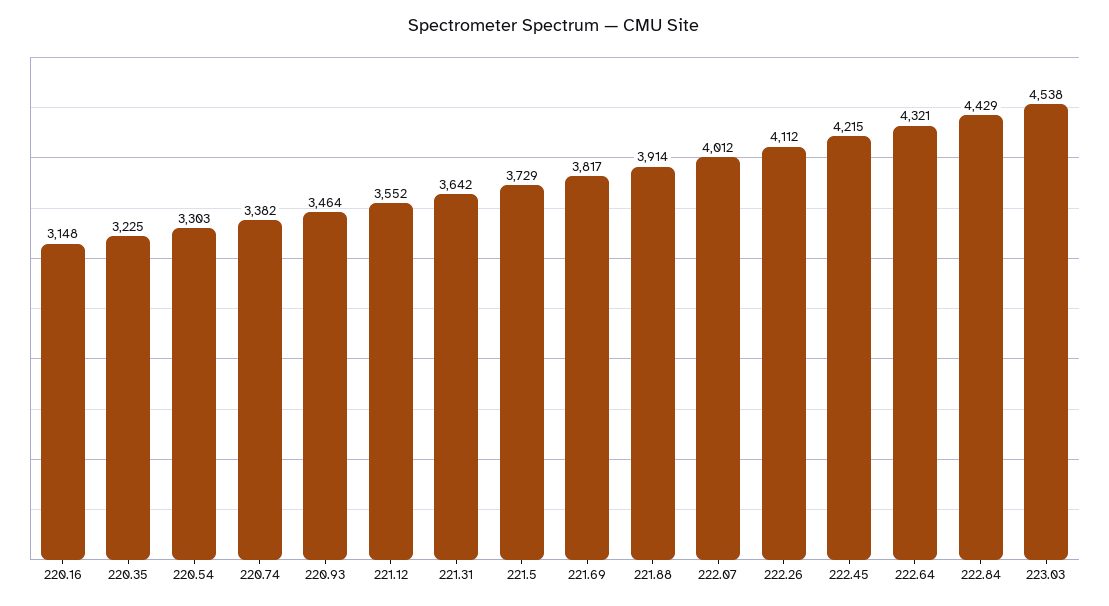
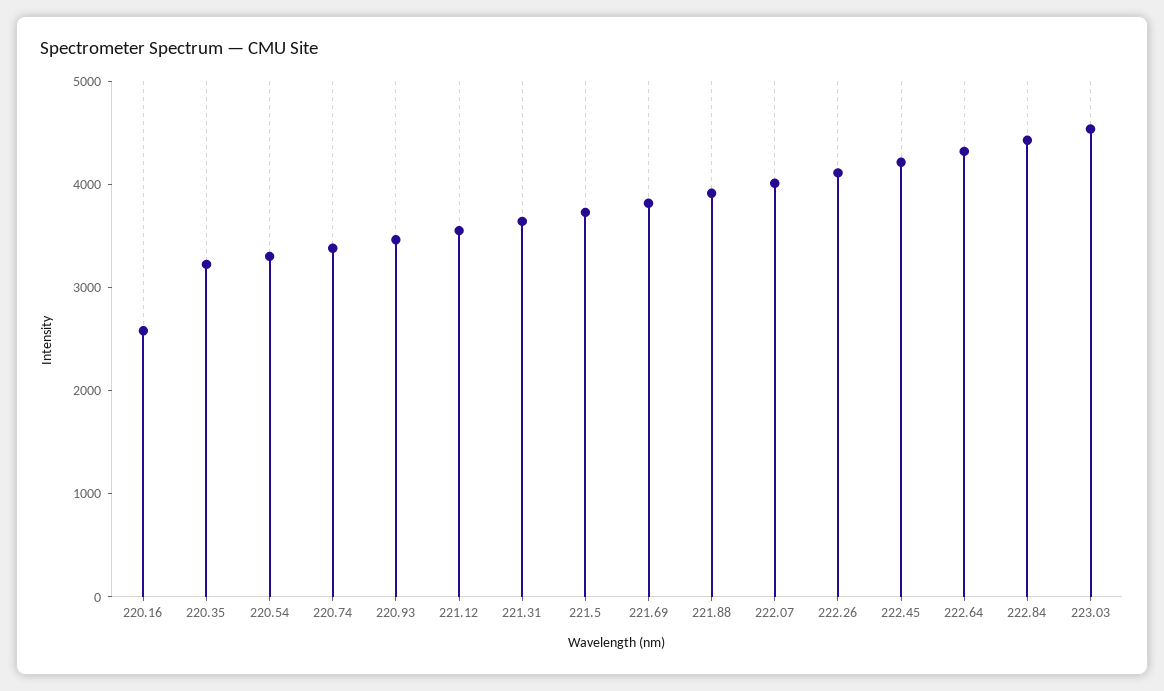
  {
-   "220.16": 3148,
+   "220.16": 2600,
    "220.35": 3225,
    "220.54": 3303,
    "220.74": 3382,
    "220.93": 3464,
    "221.12": 3552,
    "221.31": 3642,
    "221.5": 3729,
    "221.69": 3817,
    "221.88": 3914,
    "222.07": 4012,
    "222.26": 4112,
    "222.45": 4215,
    "222.64": 4321,
    "222.84": 4429,
    "223.03": 4538
  }

